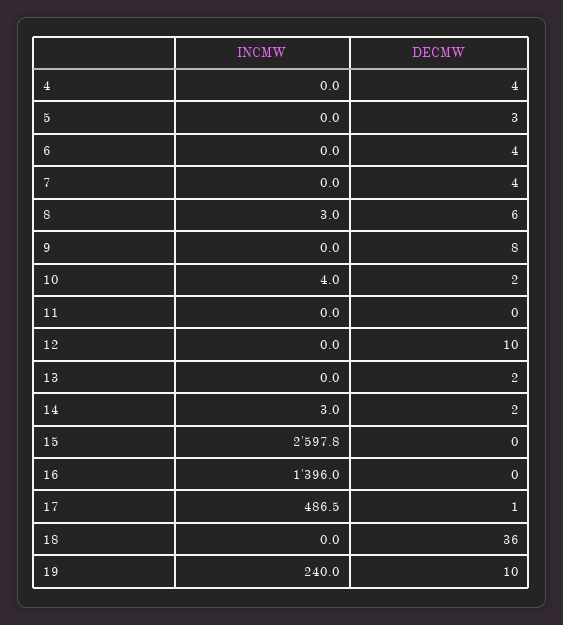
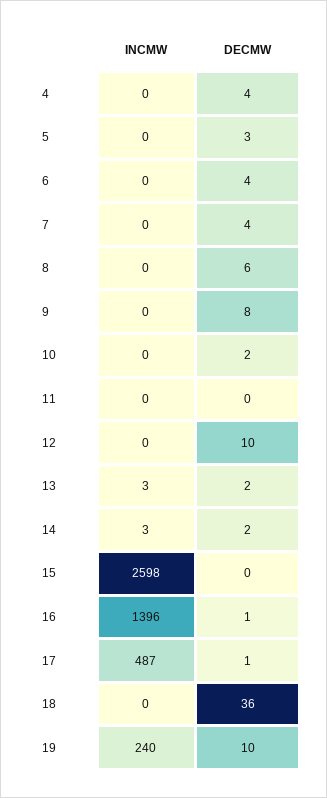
  {
    "INCMW": {
      "4": 0,
      "5": 0,
      "6": 0,
      "7": 0,
-     "8": 3,
+     "8": 0,
      "9": 0,
-     "10": 4,
+     "10": 0,
      "11": 0,
      "12": 0,
-     "13": 0,
+     "13": 3,
      "14": 3,
      "15": 2597.8,
      "16": 1396,
      "17": 486.5,
      "18": 0,
      "19": 240
    },
    "DECMW": {
      "4": 4,
      "5": 3,
      "6": 4,
      "7": 4,
      "8": 6,
      "9": 8,
      "10": 2,
      "11": 0,
      "12": 10,
      "13": 2,
      "14": 2,
      "15": 0,
-     "16": 0,
+     "16": 1,
      "17": 1,
      "18": 36,
      "19": 10
    }
  }

